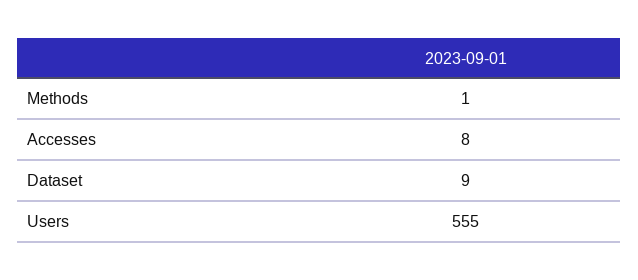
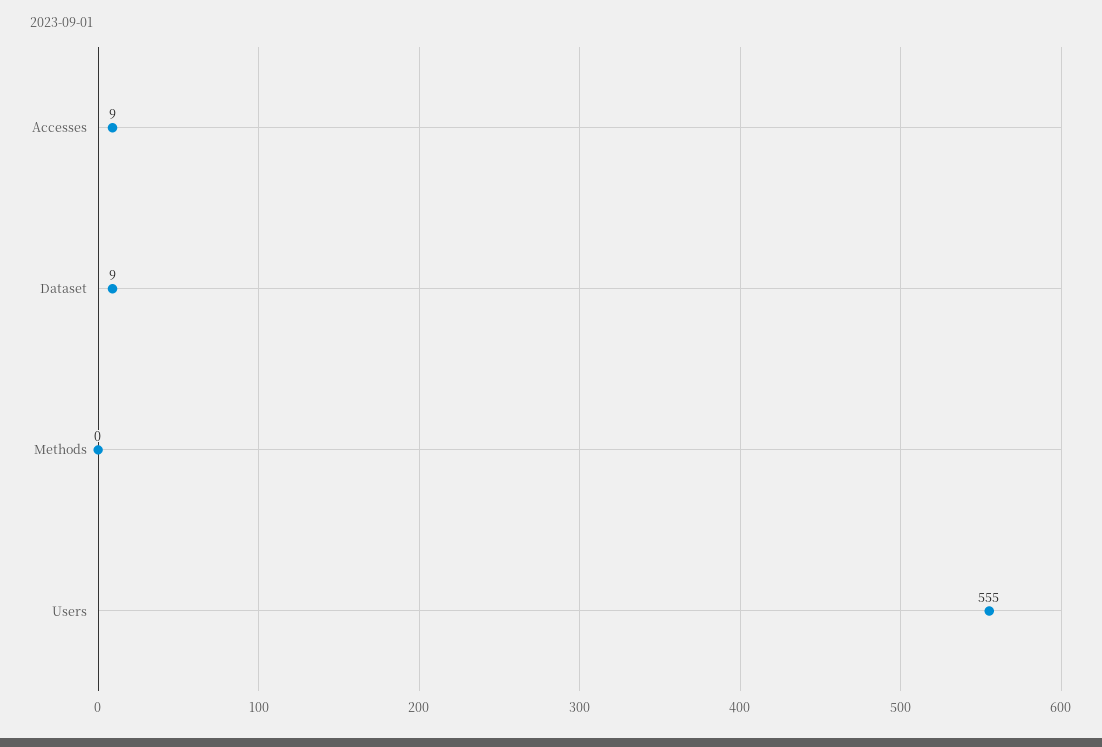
  {
-   "Methods": 1,
+   "Methods": 0,
-   "Accesses": 8,
+   "Accesses": 9,
    "Dataset": 9,
    "Users": 555
  }

